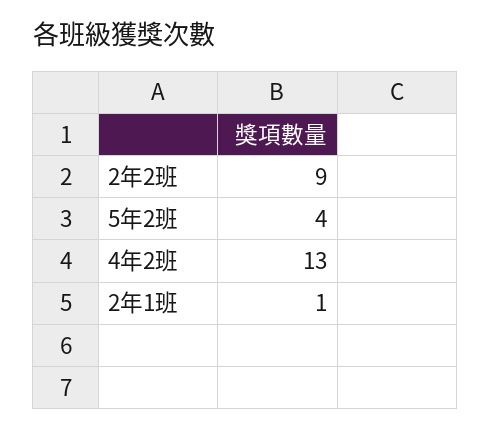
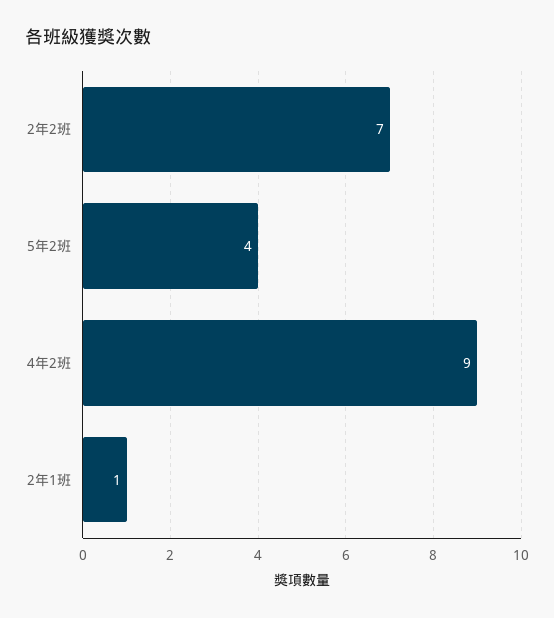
  {
-   "2年2班": 9,
+   "2年2班": 7,
    "5年2班": 4,
-   "4年2班": 13,
+   "4年2班": 9,
    "2年1班": 1
  }

